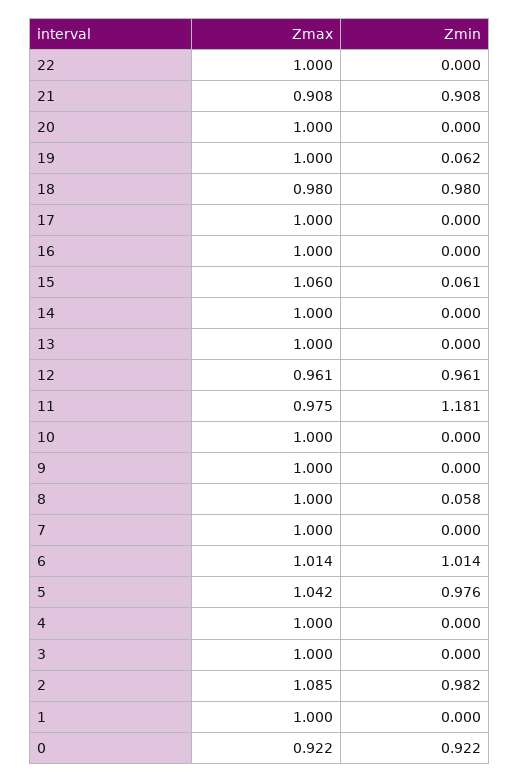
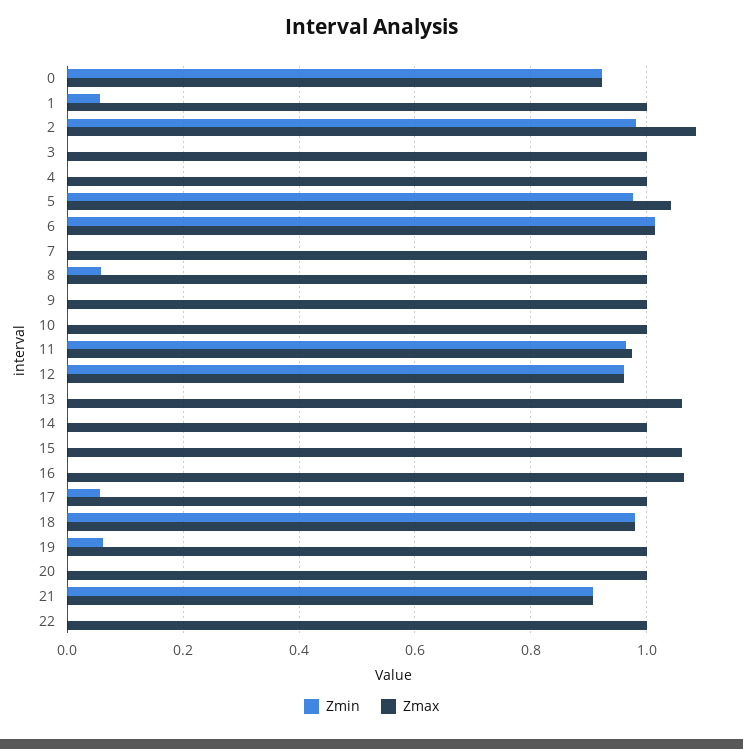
  {
    "Zmax": {
      "22": 1,
      "21": 0.908,
      "20": 1,
      "19": 1,
      "18": 0.98,
      "17": 1,
-     "16": 1,
+     "16": 1.06,
      "15": 1.06,
      "14": 1,
-     "13": 1,
+     "13": 1.06,
      "12": 0.961,
      "11": 0.975,
      "10": 1,
      "9": 1,
      "8": 1,
      "7": 1,
      "6": 1.014,
      "5": 1.042,
      "4": 1,
      "3": 1,
      "2": 1.085,
      "1": 1,
      "0": 0.922
    },
    "Zmin": {
      "22": 0,
      "21": 0.908,
      "20": 0,
      "19": 0.062,
      "18": 0.98,
-     "17": 0,
+     "17": 0.06,
      "16": 0,
-     "15": 0.061,
+     "15": 0,
      "14": 0,
      "13": 0,
      "12": 0.961,
-     "11": 1.181,
+     "11": 0.96,
      "10": 0,
      "9": 0,
      "8": 0.058,
      "7": 0,
      "6": 1.014,
      "5": 0.976,
      "4": 0,
      "3": 0,
      "2": 0.982,
-     "1": 0,
+     "1": 0.06,
      "0": 0.922
    }
  }

